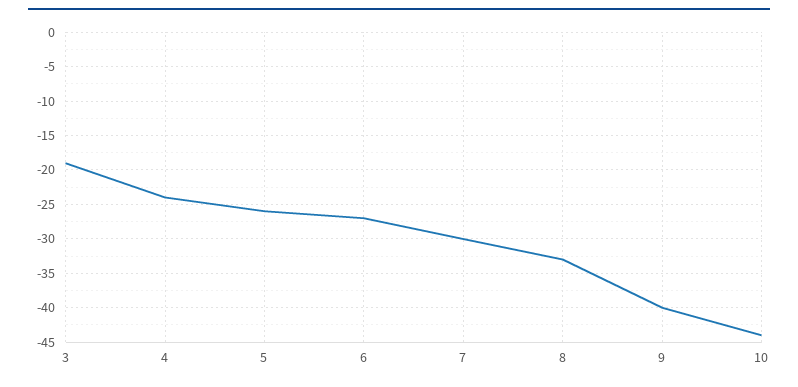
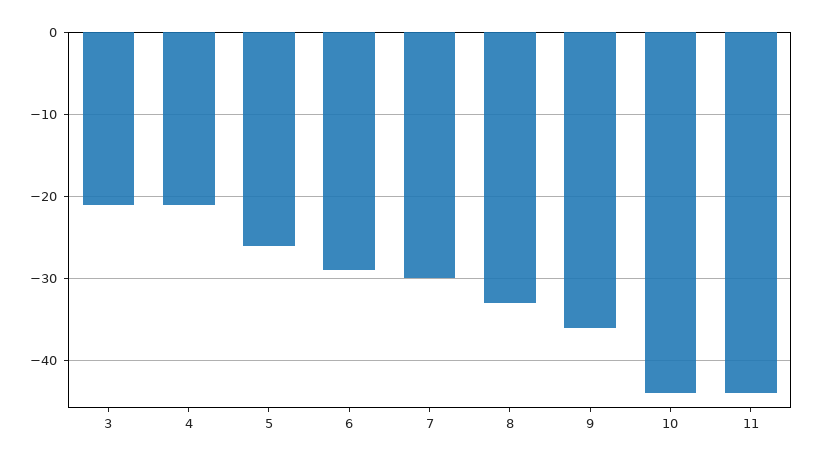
  {
-   "3": -19,
+   "3": -21,
-   "4": -24,
+   "4": -21,
    "5": -26,
-   "6": -27,
+   "6": -29,
    "7": -30,
    "8": -33,
-   "9": -40,
+   "9": -36,
-   "10": -44
+   "10": -44,
+   "11": -44
  }

